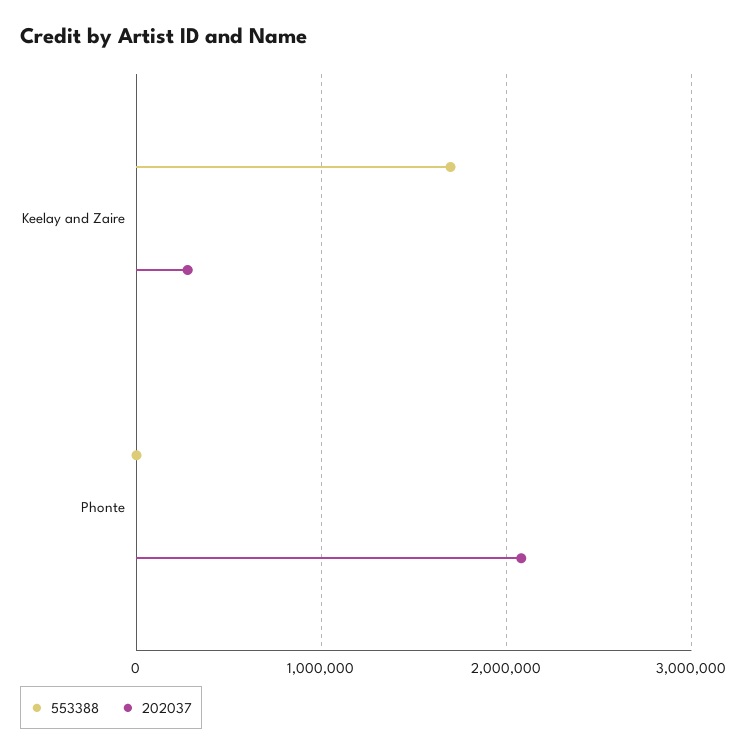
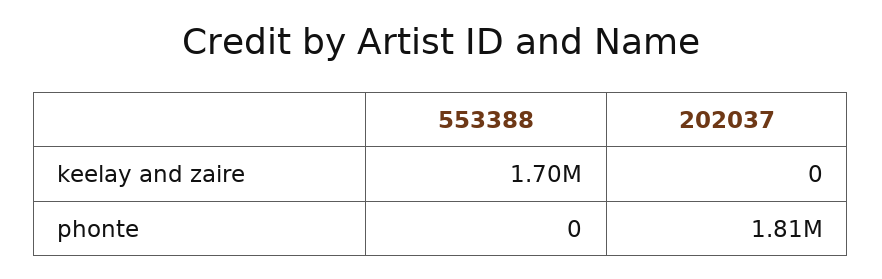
  {
    "553388": {
      "Keelay and Zaire": 1700000,
      "Phonte": 0
    },
    "202037": {
-     "Keelay and Zaire": 300000,
+     "Keelay and Zaire": 0,
-     "Phonte": 2100000
+     "Phonte": 1810000
    }
  }

